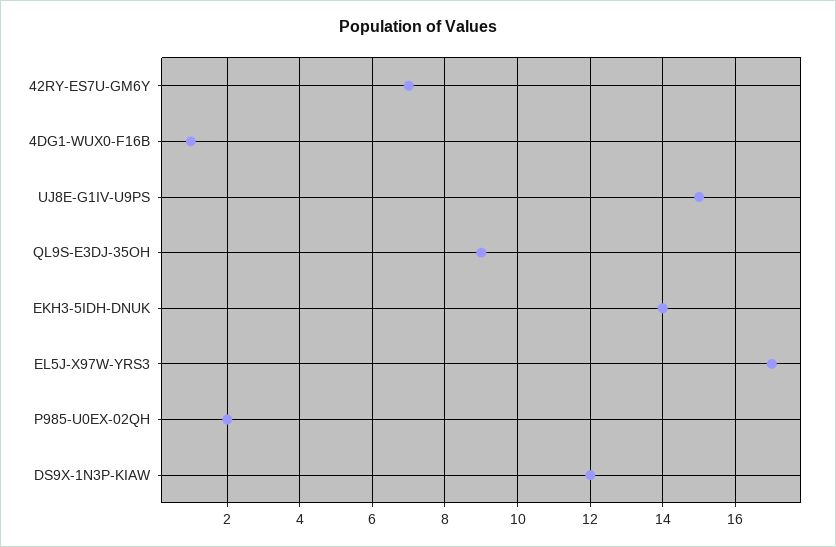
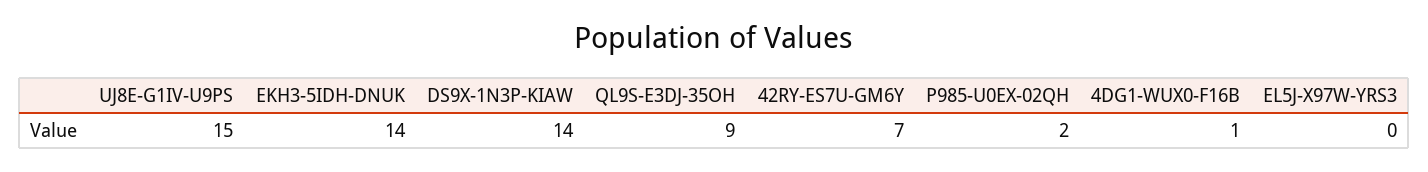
  {
    "42RY-ES7U-GM6Y": 7,
    "4DG1-WUX0-F16B": 1,
    "UJ8E-G1IV-U9PS": 15,
    "QL9S-E3DJ-35OH": 9,
    "EKH3-5IDH-DNUK": 14,
-   "EL5J-X97W-YRS3": 17,
+   "EL5J-X97W-YRS3": 0,
    "P985-U0EX-02QH": 2,
-   "DS9X-1N3P-KIAW": 12
+   "DS9X-1N3P-KIAW": 14
  }

